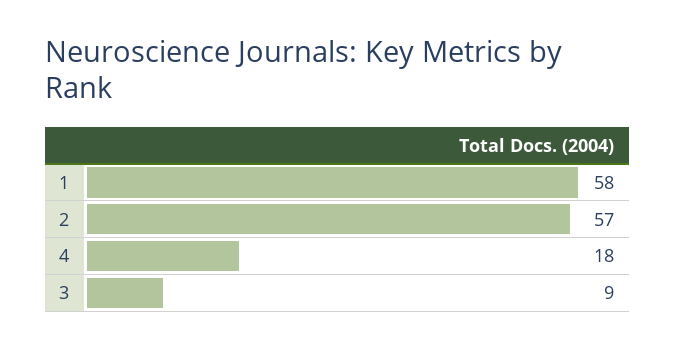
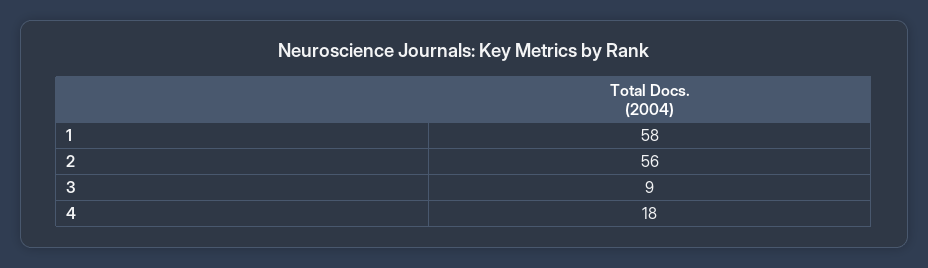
  {
    "1": 58,
-   "2": 57,
+   "2": 56,
    "4": 18,
    "3": 9
  }

